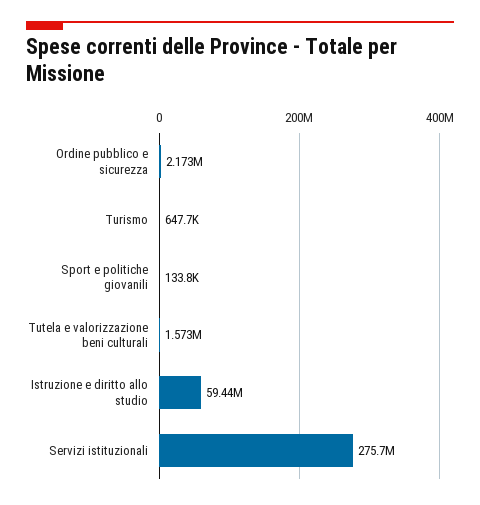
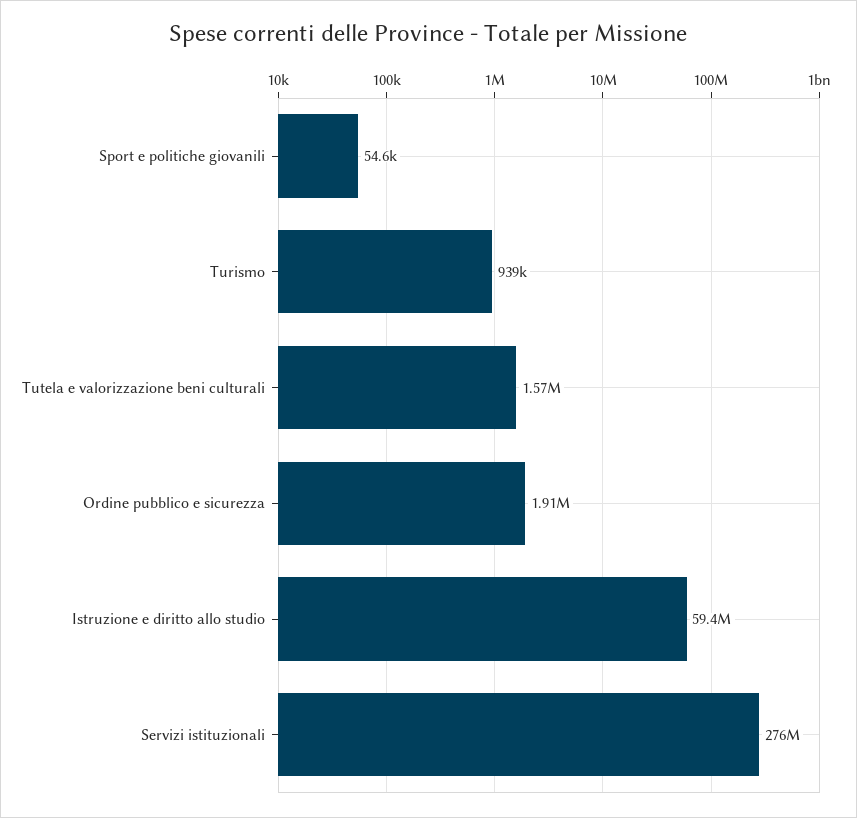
  {
-   "Ordine pubblico e sicurezza": 2173000,
+   "Ordine pubblico e sicurezza": 1910000,
-   "Turismo": 647700,
+   "Turismo": 939000,
-   "Sport e politiche giovanili": 133800,
+   "Sport e politiche giovanili": 54600,
    "Tutela e valorizzazione beni culturali": 1573000,
    "Istruzione e diritto allo studio": 59440000,
    "Servizi istituzionali": 275700000
  }

